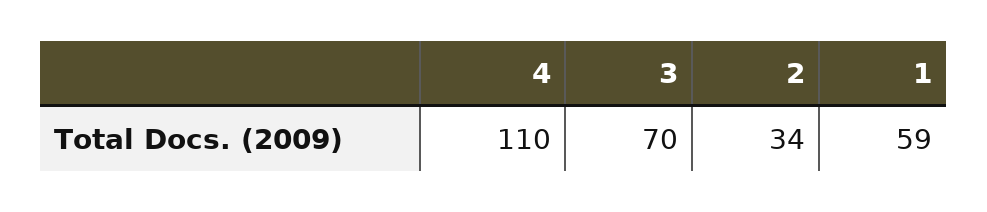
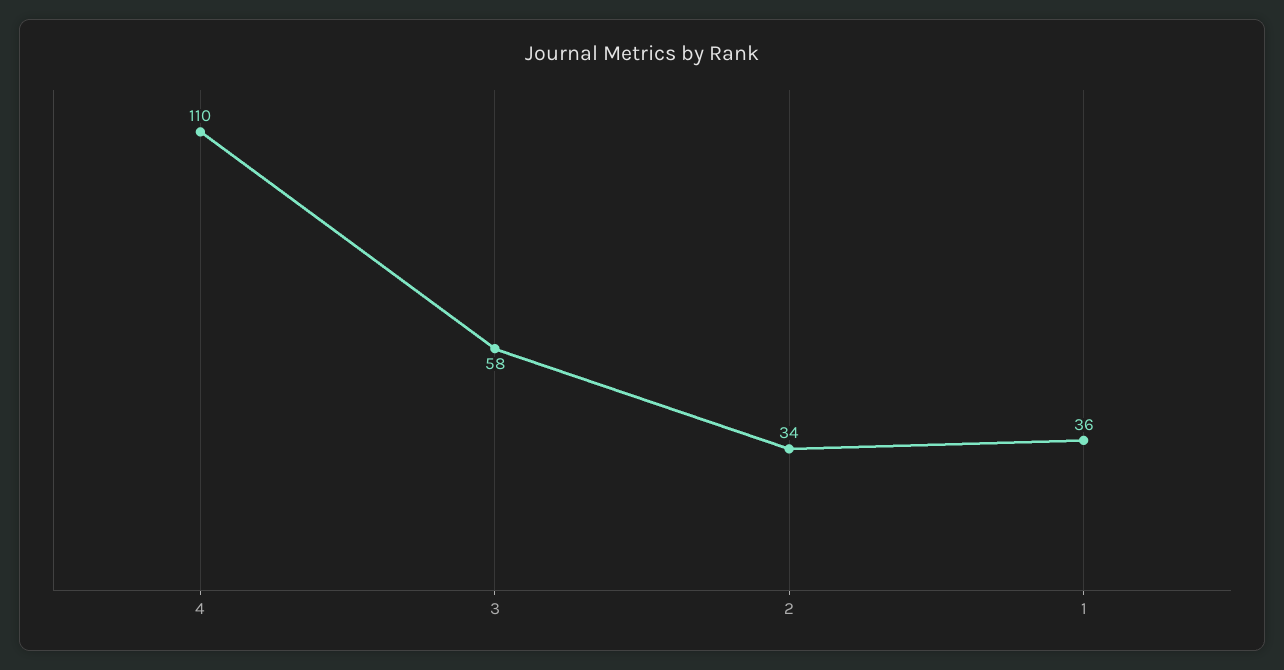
  {
    "4": 110,
-   "3": 70,
+   "3": 58,
    "2": 34,
-   "1": 59
+   "1": 36
  }

